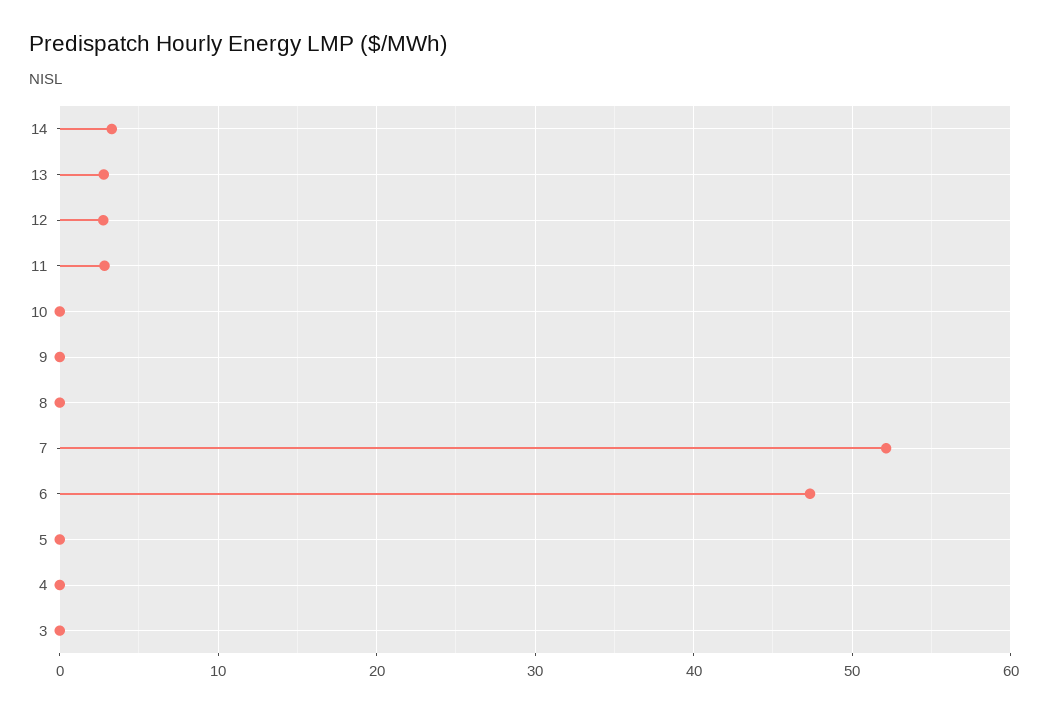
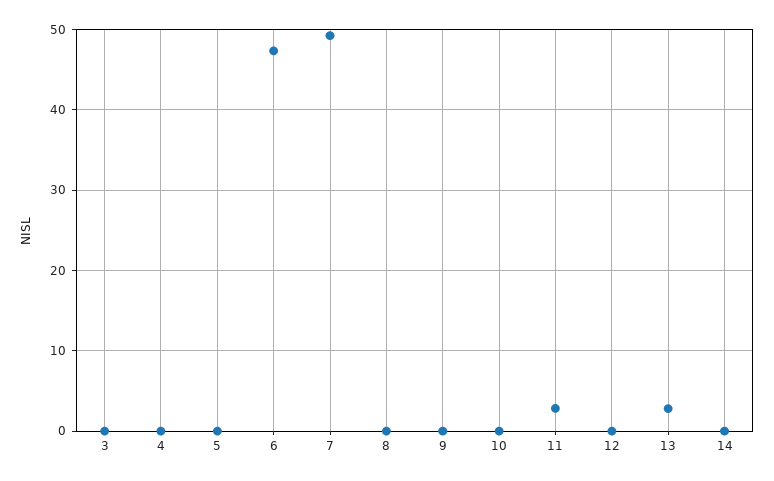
  {
-   "14": 3,
+   "14": 0,
    "13": 3,
-   "12": 3,
+   "12": 0,
    "11": 3,
    "10": 0,
    "9": 0,
    "8": 0,
-   "7": 52,
+   "7": 49,
    "6": 47,
    "5": 0,
    "4": 0,
    "3": 0
  }

